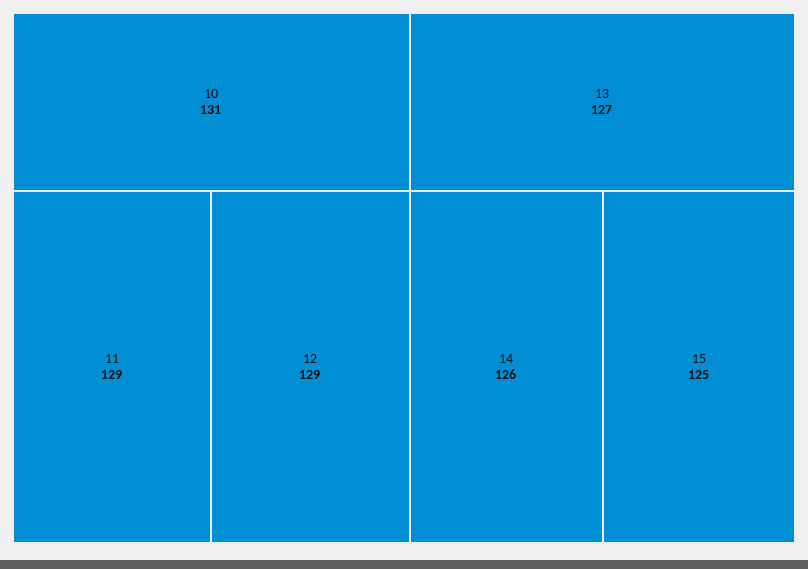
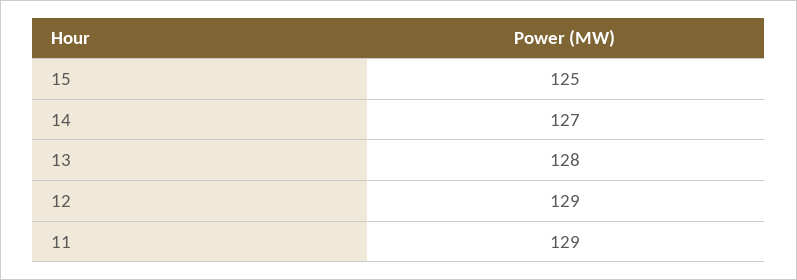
  {
-   "10": 131,
    "11": 129,
    "12": 129,
-   "13": 127,
+   "13": 128,
-   "14": 126,
+   "14": 127,
    "15": 125
  }

